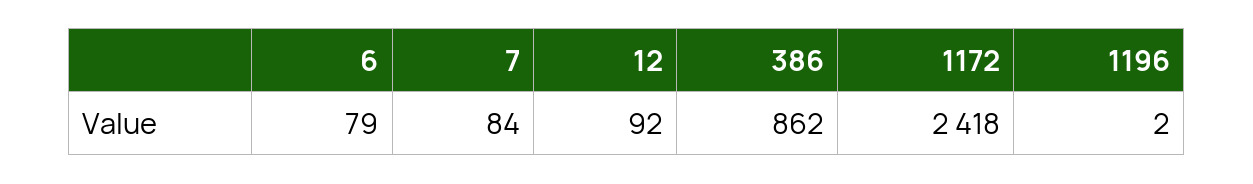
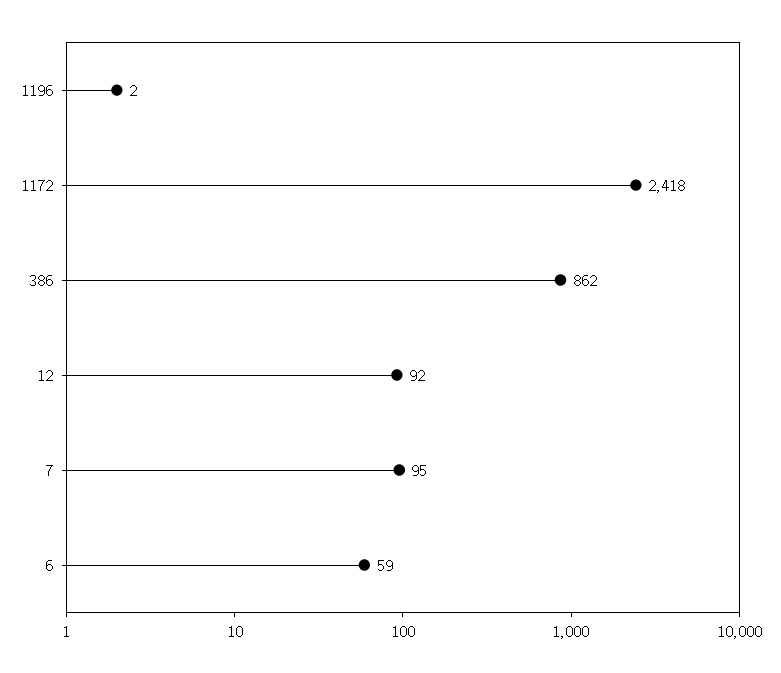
  {
-   "6": 79,
+   "6": 59,
-   "7": 84,
+   "7": 95,
    "12": 92,
    "386": 862,
    "1172": 2418,
    "1196": 2
  }

